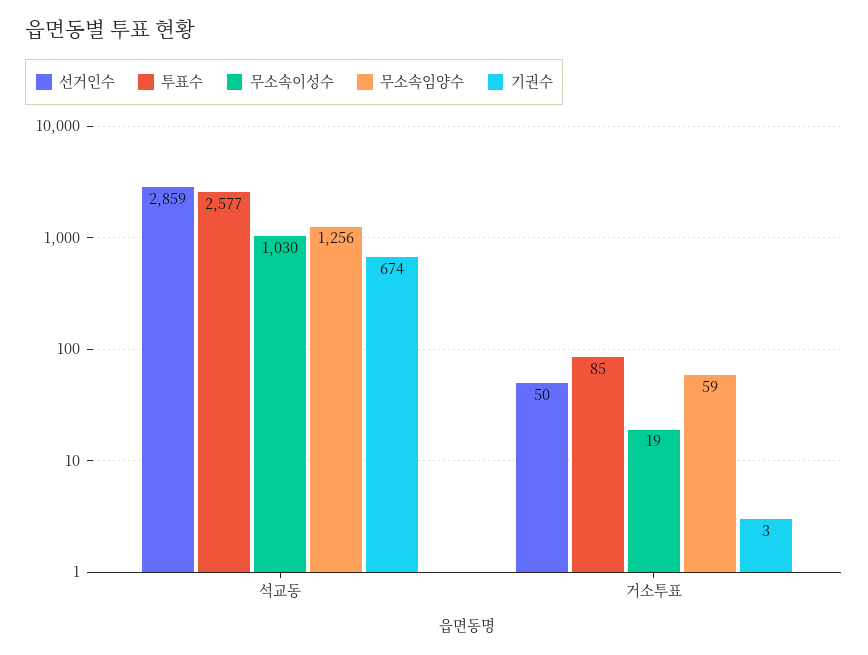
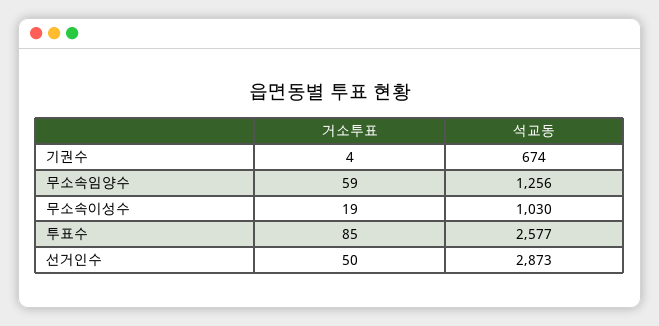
  {
    "선거인수": {
-     "석교동": 2859,
+     "석교동": 2873,
      "거소투표": 50
    },
    "투표수": {
      "석교동": 2577,
      "거소투표": 85
    },
    "무소속이성수": {
      "석교동": 1030,
      "거소투표": 19
    },
    "무소속임양수": {
      "석교동": 1256,
      "거소투표": 59
    },
    "기권수": {
      "석교동": 674,
-     "거소투표": 3
+     "거소투표": 4
    }
  }

